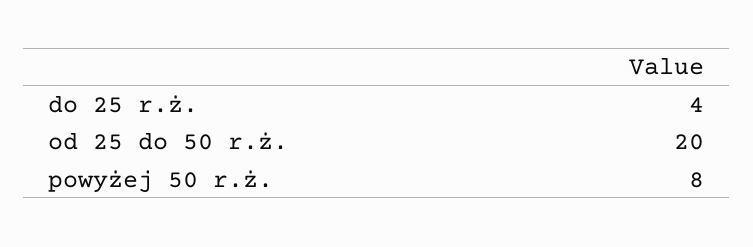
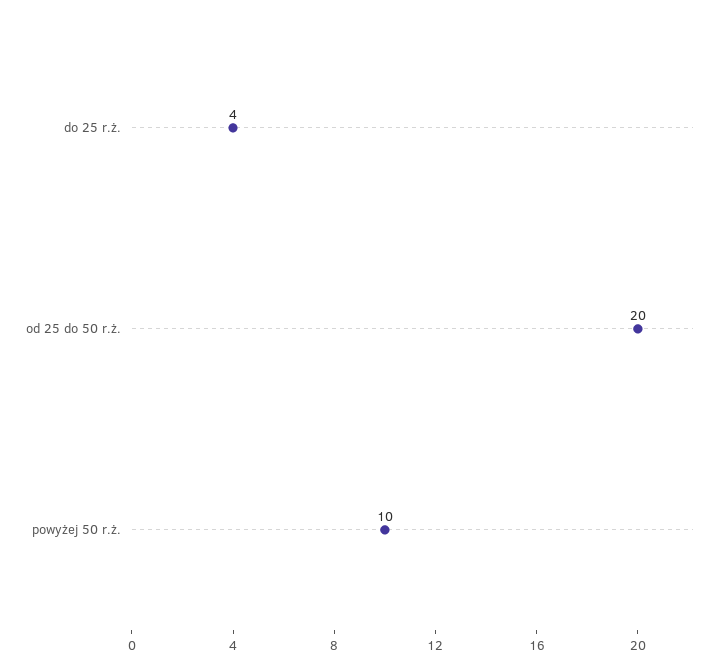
  {
    "do 25 r.ż.": 4,
    "od 25 do 50 r.ż.": 20,
-   "powyżej 50 r.ż.": 8
+   "powyżej 50 r.ż.": 10
  }

